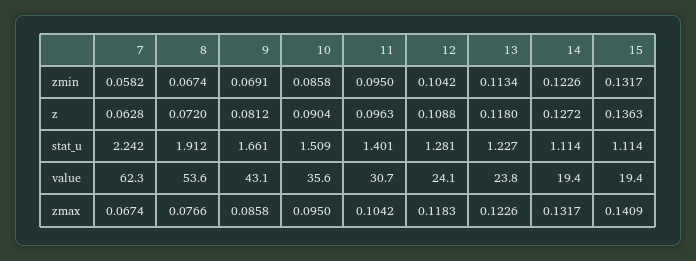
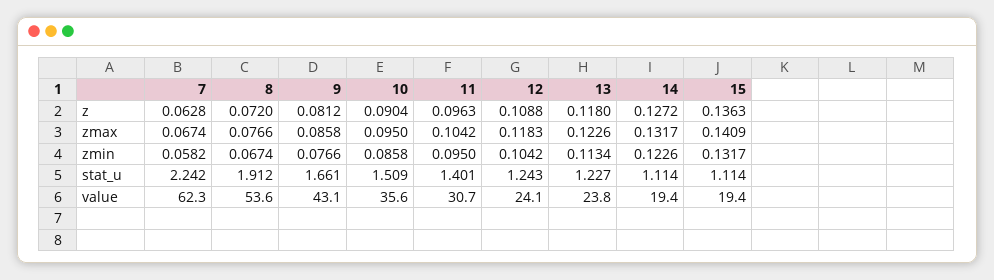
  {
    "7": {
      "zmin": 0.0582,
      "z": 0.0628,
      "stat_u": 2.242,
      "value": 62.3,
      "zmax": 0.0674
    },
    "8": {
      "zmin": 0.0674,
      "z": 0.072,
      "stat_u": 1.912,
      "value": 53.6,
      "zmax": 0.0766
    },
    "9": {
-     "zmin": 0.0691,
+     "zmin": 0.0766,
      "z": 0.0812,
      "stat_u": 1.661,
      "value": 43.1,
      "zmax": 0.0858
    },
    "10": {
      "zmin": 0.0858,
      "z": 0.0904,
      "stat_u": 1.509,
      "value": 35.6,
      "zmax": 0.095
    },
    "11": {
      "zmin": 0.095,
      "z": 0.0963,
      "stat_u": 1.401,
      "value": 30.7,
      "zmax": 0.1042
    },
    "12": {
      "zmin": 0.1042,
      "z": 0.1088,
-     "stat_u": 1.281,
+     "stat_u": 1.243,
      "value": 24.1,
      "zmax": 0.1183
    },
    "13": {
      "zmin": 0.1134,
      "z": 0.118,
      "stat_u": 1.227,
      "value": 23.8,
      "zmax": 0.1226
    },
    "14": {
      "zmin": 0.1226,
      "z": 0.1272,
      "stat_u": 1.114,
      "value": 19.4,
      "zmax": 0.1317
    },
    "15": {
      "zmin": 0.1317,
      "z": 0.1363,
      "stat_u": 1.114,
      "value": 19.4,
      "zmax": 0.1409
    }
  }

